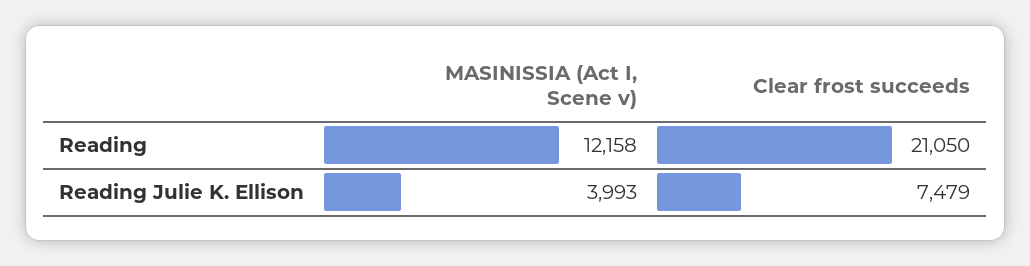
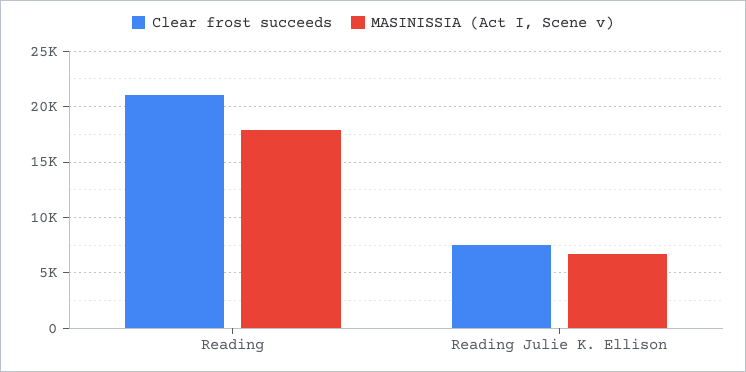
  {
    "MASINISSIA (Act I, Scene v)": {
-     "Reading": 12158,
+     "Reading": 18000,
-     "Reading Julie K. Ellison": 3993
+     "Reading Julie K. Ellison": 7000
    },
    "Clear frost succeeds": {
      "Reading": 21050,
      "Reading Julie K. Ellison": 7479
    }
  }

